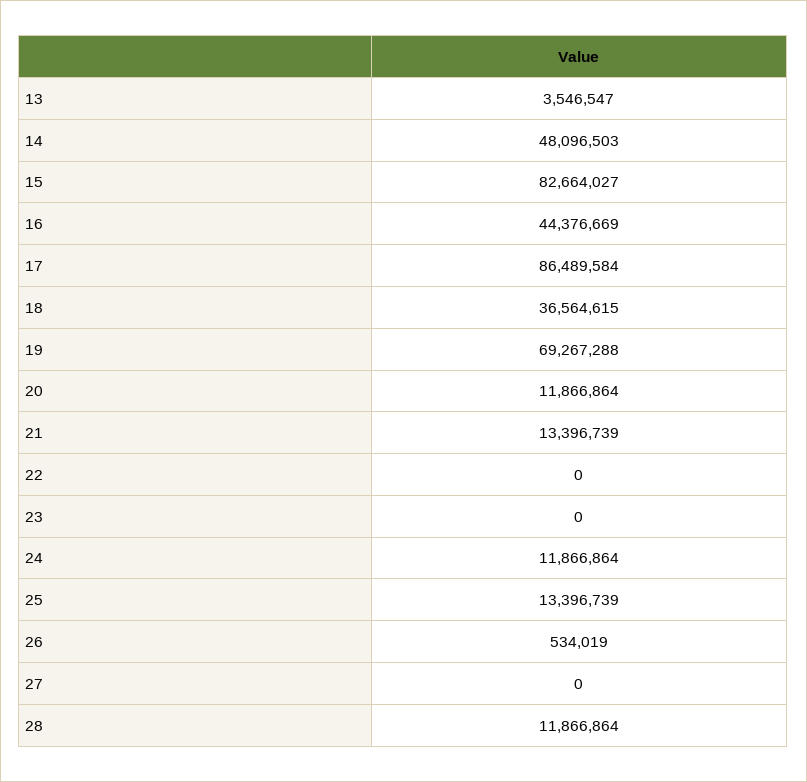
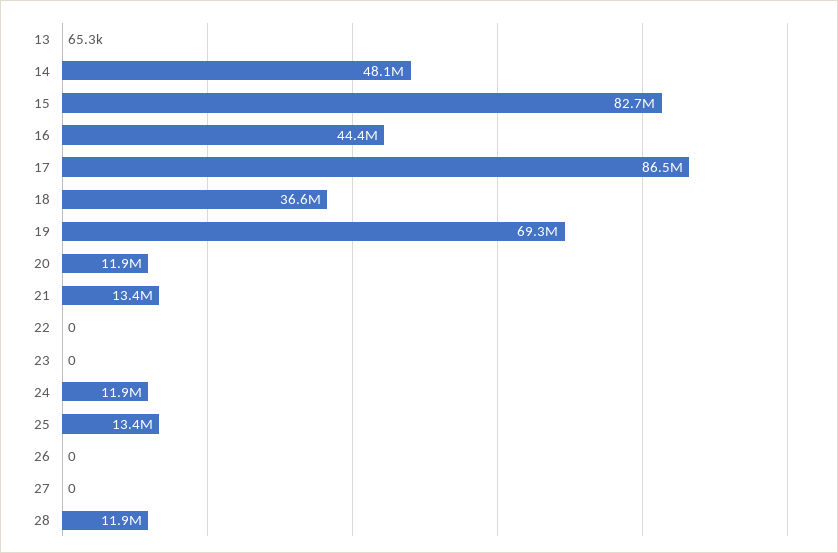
  {
-   "13": 3546547,
+   "13": 65300,
    "14": 48096503,
    "15": 82664027,
    "16": 44376669,
    "17": 86489584,
    "18": 36564615,
    "19": 69267288,
    "20": 11866864,
    "21": 13396739,
    "22": 0,
    "23": 0,
    "24": 11866864,
    "25": 13396739,
-   "26": 534019,
+   "26": 0,
    "27": 0,
    "28": 11866864
  }

